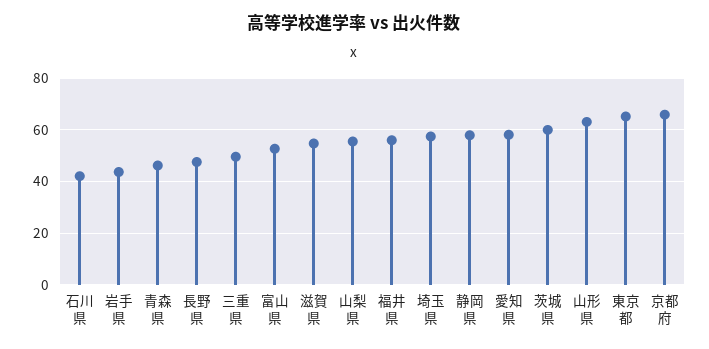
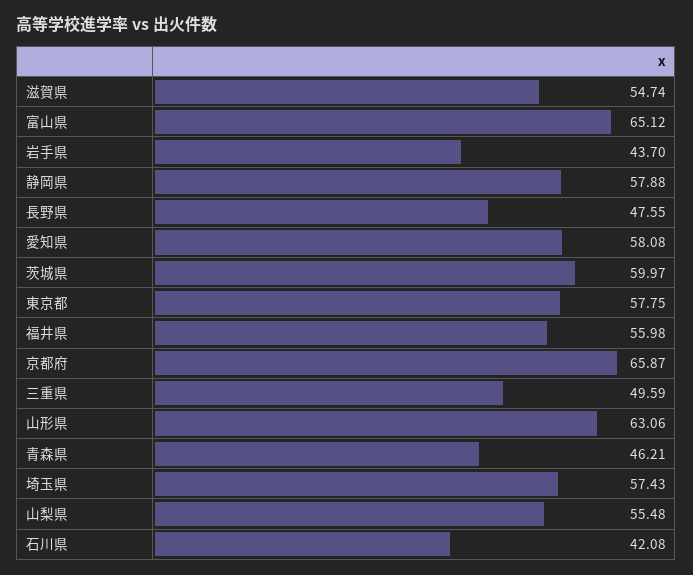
  {
    "石川県": 42.08,
    "岩手県": 43.7,
    "青森県": 46.21,
    "長野県": 47.55,
    "三重県": 49.59,
-   "富山県": 52.5,
+   "富山県": 65.12,
    "滋賀県": 54.74,
    "山梨県": 55.48,
    "福井県": 55.98,
    "埼玉県": 57.43,
    "静岡県": 57.88,
    "愛知県": 58.08,
    "茨城県": 59.97,
    "山形県": 63.06,
-   "東京都": 65,
+   "東京都": 57.75,
    "京都府": 65.87
  }

